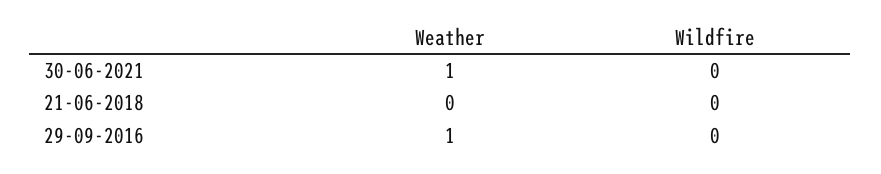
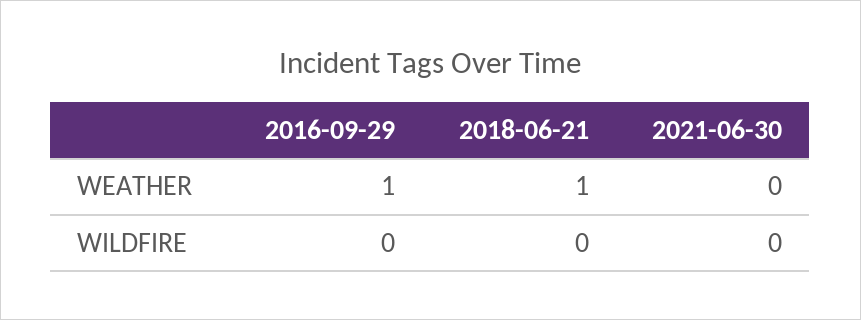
  {
    "Weather": {
-     "30-06-2021": 1,
+     "30-06-2021": 0,
-     "21-06-2018": 0,
+     "21-06-2018": 1,
      "29-09-2016": 1
    },
    "Wildfire": {
      "30-06-2021": 0,
      "21-06-2018": 0,
      "29-09-2016": 0
    }
  }

